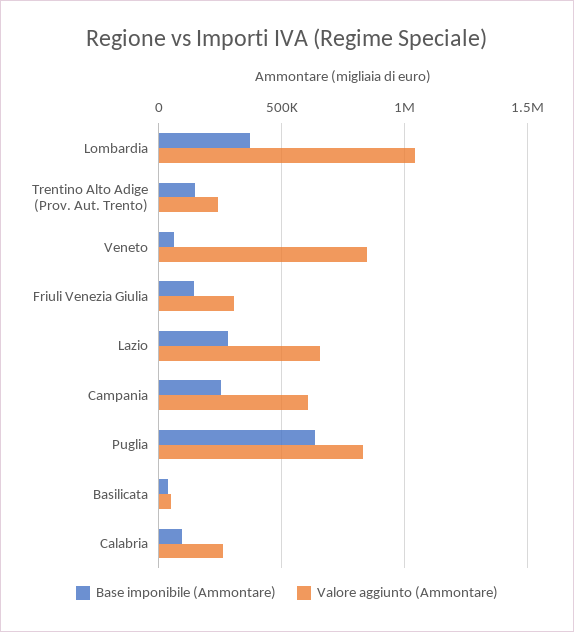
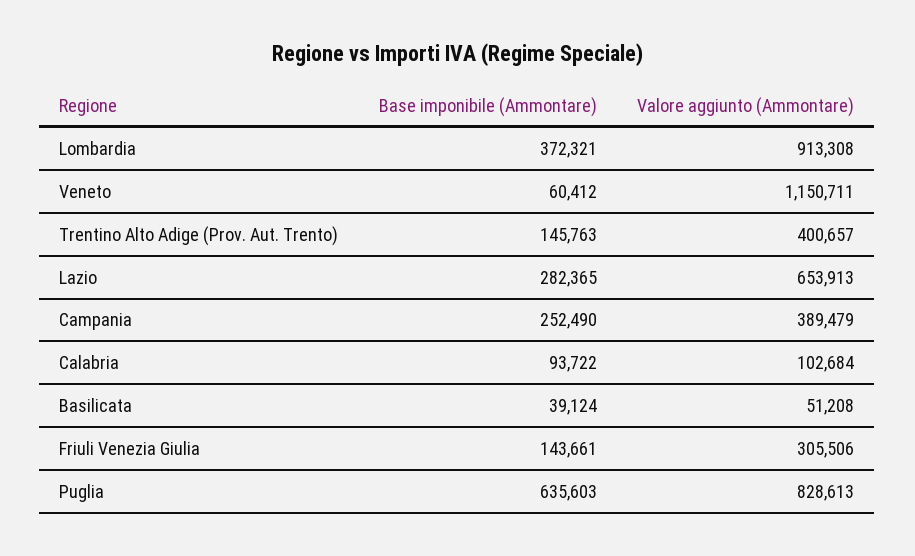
  {
    "Base imponibile (Ammontare)": {
      "Lombardia": 372321,
      "Trentino Alto Adige (Prov. Aut. Trento)": 145763,
      "Veneto": 60412,
      "Friuli Venezia Giulia": 143661,
      "Lazio": 282365,
      "Campania": 252490,
      "Puglia": 635603,
      "Basilicata": 39124,
      "Calabria": 93722
    },
    "Valore aggiunto (Ammontare)": {
-     "Lombardia": 1050000,
+     "Lombardia": 913308,
-     "Trentino Alto Adige (Prov. Aut. Trento)": 250000,
+     "Trentino Alto Adige (Prov. Aut. Trento)": 400657,
-     "Veneto": 850000,
+     "Veneto": 1150711,
      "Friuli Venezia Giulia": 305506,
      "Lazio": 653913,
-     "Campania": 600000,
+     "Campania": 389479,
      "Puglia": 828613,
      "Basilicata": 51208,
-     "Calabria": 250000
+     "Calabria": 102684
    }
  }

